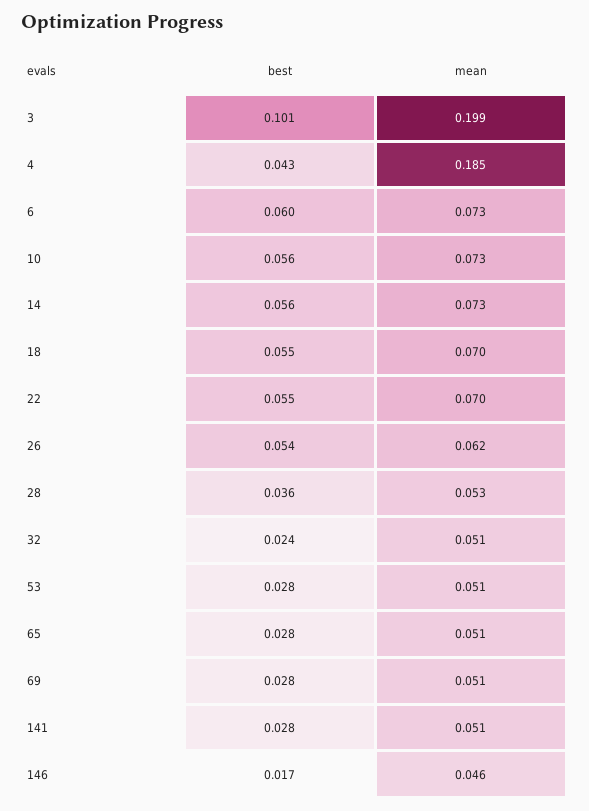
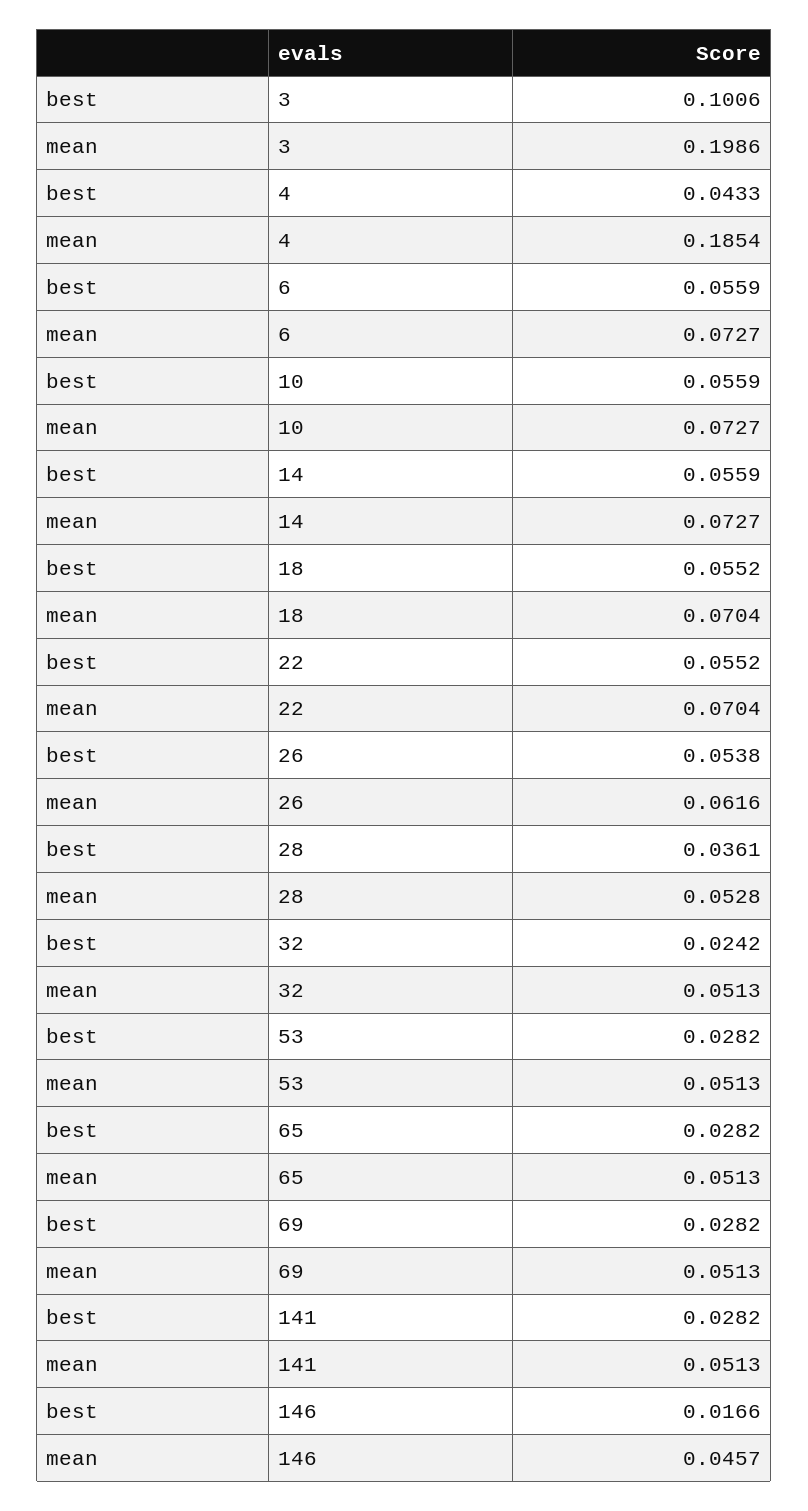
  {
    "best": {
      "3": 0.1006,
      "4": 0.0433,
-     "6": 0.06,
+     "6": 0.0559,
      "10": 0.0559,
      "14": 0.0559,
      "18": 0.0552,
      "22": 0.0552,
      "26": 0.0538,
      "28": 0.0361,
      "32": 0.0242,
      "53": 0.0282,
      "65": 0.0282,
      "69": 0.0282,
      "141": 0.0282,
      "146": 0.0166
    },
    "mean": {
      "3": 0.1986,
      "4": 0.1854,
      "6": 0.0727,
      "10": 0.0727,
      "14": 0.0727,
      "18": 0.0704,
      "22": 0.0704,
      "26": 0.0616,
      "28": 0.0528,
      "32": 0.0513,
      "53": 0.0513,
      "65": 0.0513,
      "69": 0.0513,
      "141": 0.0513,
      "146": 0.0457
    }
  }

